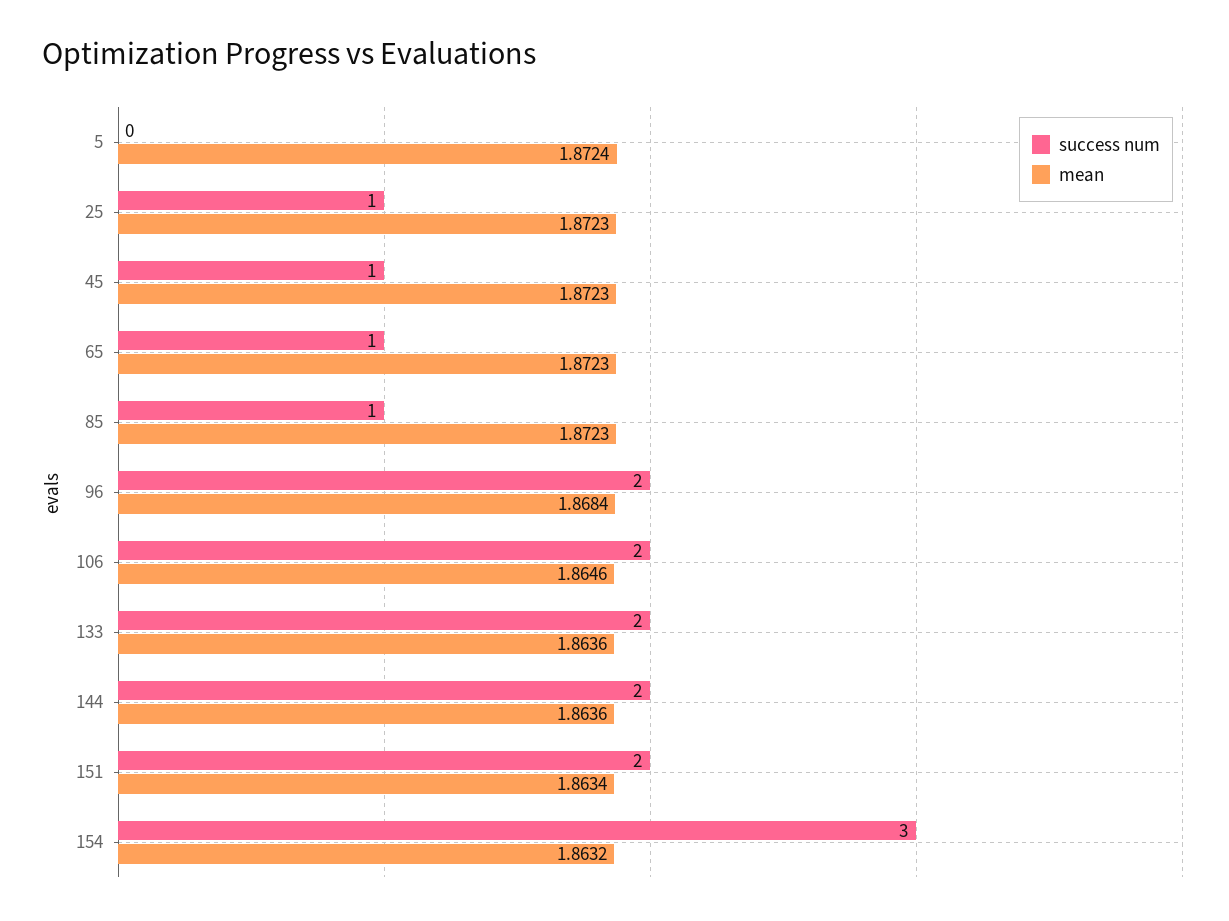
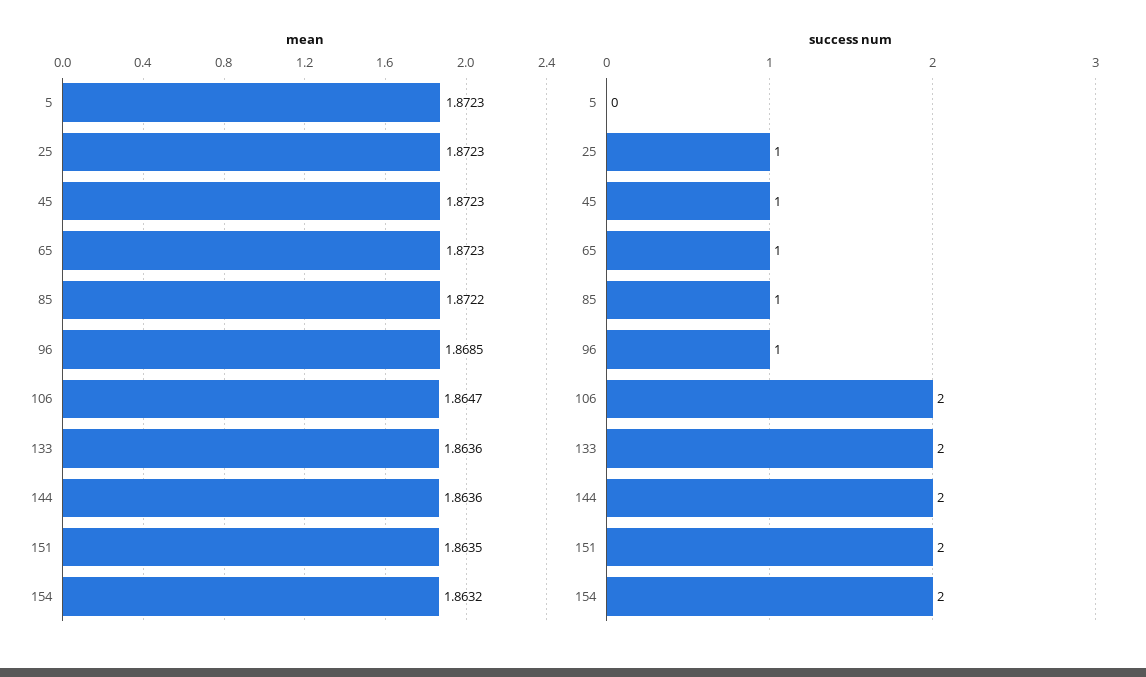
  {
    "success num": {
      "5": 0,
      "25": 1,
      "45": 1,
      "65": 1,
      "85": 1,
-     "96": 2,
+     "96": 1,
      "106": 2,
      "133": 2,
      "144": 2,
      "151": 2,
-     "154": 3
+     "154": 2
    },
    "mean": {
-     "5": 1.8724,
+     "5": 1.8723,
      "25": 1.8723,
      "45": 1.8723,
      "65": 1.8723,
-     "85": 1.8723,
+     "85": 1.8722,
-     "96": 1.8684,
+     "96": 1.8685,
-     "106": 1.8646,
+     "106": 1.8647,
      "133": 1.8636,
      "144": 1.8636,
-     "151": 1.8634,
+     "151": 1.8635,
      "154": 1.8632
    }
  }

